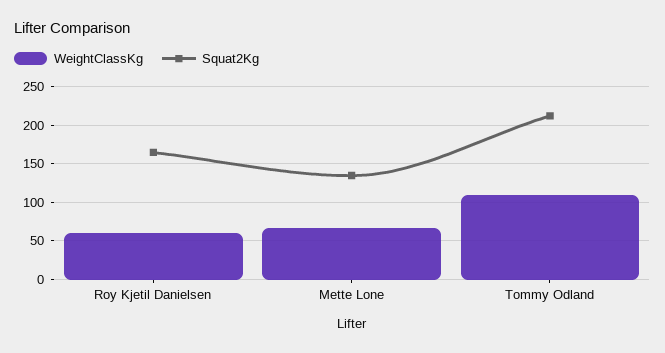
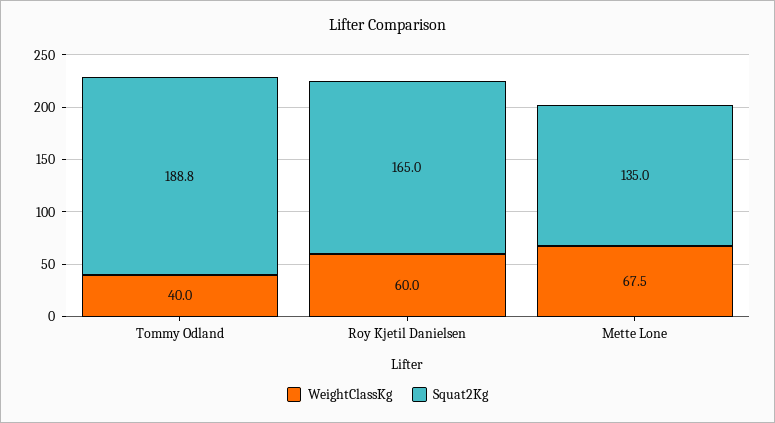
  {
    "WeightClassKg": {
      "Roy Kjetil Danielsen": 60,
      "Mette Lone": 67.5,
-     "Tommy Odland": 110
+     "Tommy Odland": 40
    },
    "Squat2Kg": {
      "Roy Kjetil Danielsen": 165,
      "Mette Lone": 135,
-     "Tommy Odland": 210
+     "Tommy Odland": 188.8
    }
  }

